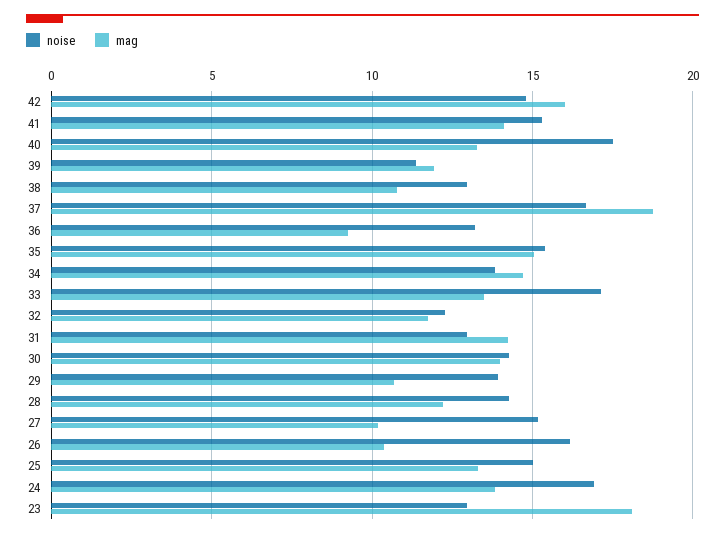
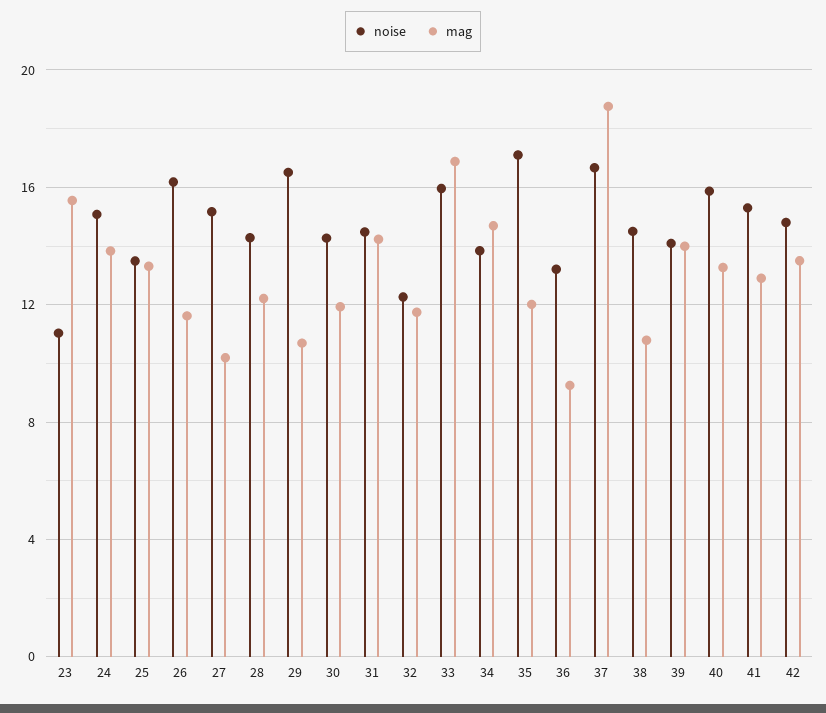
  {
    "noise": {
      "42": 15,
      "41": 15.5,
-     "40": 17.5,
+     "40": 16,
-     "39": 11.5,
+     "39": 14,
-     "38": 13,
+     "38": 14.5,
      "37": 16.5,
      "36": 13,
-     "35": 15.5,
+     "35": 17,
      "34": 14,
-     "33": 17,
+     "33": 16,
      "32": 12.5,
-     "31": 13,
+     "31": 14.5,
      "30": 14.5,
-     "29": 14,
+     "29": 16.5,
      "28": 14.5,
      "27": 15,
      "26": 16,
-     "25": 15,
+     "25": 13.5,
-     "24": 17,
+     "24": 15,
-     "23": 13
+     "23": 11
    },
    "mag": {
-     "42": 16,
+     "42": 13.5,
-     "41": 14,
+     "41": 13,
      "40": 13.5,
-     "39": 12,
+     "39": 14,
      "38": 11,
      "37": 19,
      "36": 9.5,
-     "35": 15,
+     "35": 12,
      "34": 14.5,
-     "33": 13.5,
+     "33": 17,
      "32": 11.5,
      "31": 14,
-     "30": 14,
+     "30": 12,
      "29": 10.5,
      "28": 12,
      "27": 10,
-     "26": 10.5,
+     "26": 11.5,
      "25": 13.5,
      "24": 14,
-     "23": 18
+     "23": 15.5
    }
  }

